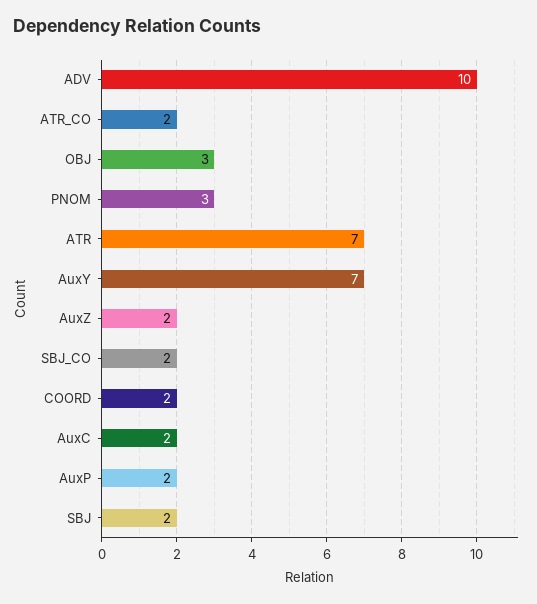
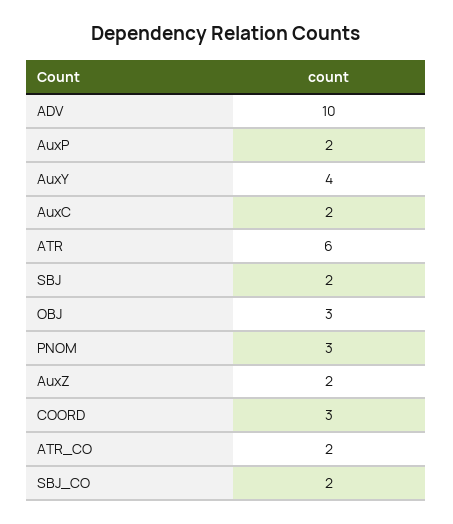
  {
    "ADV": 10,
    "ATR_CO": 2,
    "OBJ": 3,
    "PNOM": 3,
-   "ATR": 7,
+   "ATR": 6,
-   "AuxY": 7,
+   "AuxY": 4,
    "AuxZ": 2,
    "SBJ_CO": 2,
-   "COORD": 2,
+   "COORD": 3,
    "AuxC": 2,
    "AuxP": 2,
    "SBJ": 2
  }

